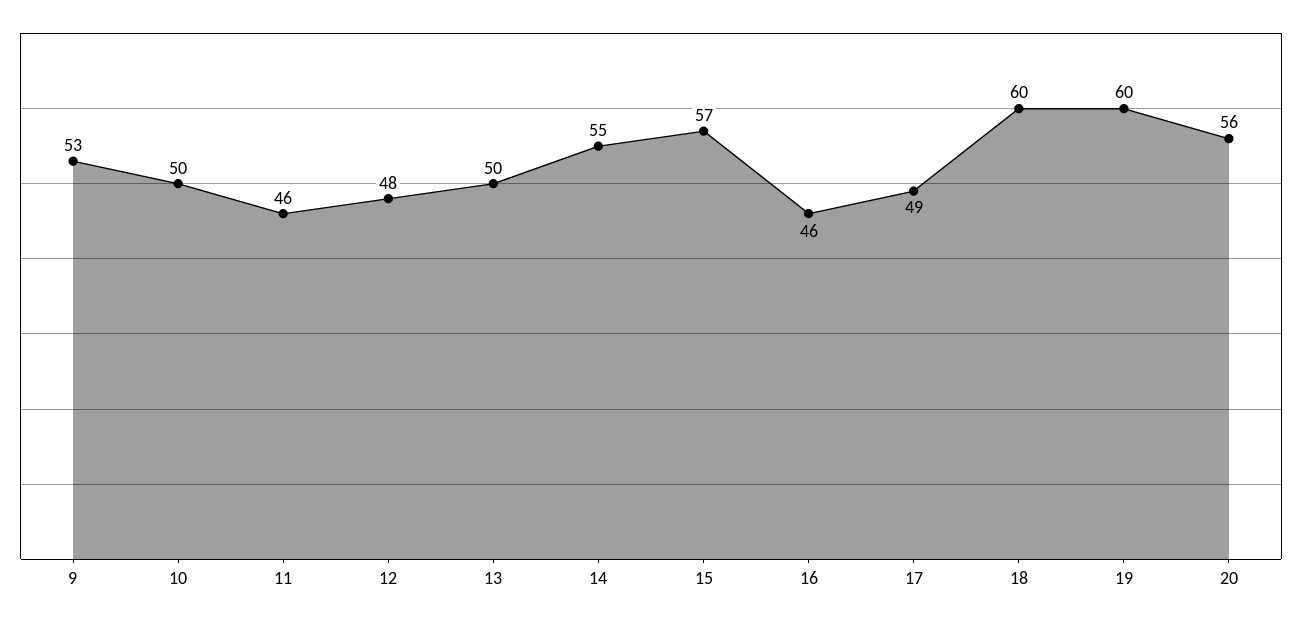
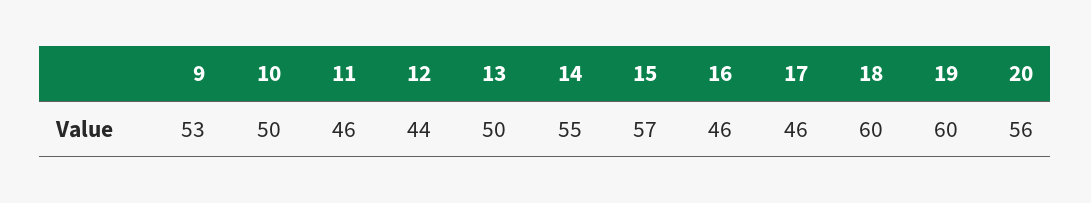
  {
    "9": 53,
    "10": 50,
    "11": 46,
-   "12": 48,
+   "12": 44,
    "13": 50,
    "14": 55,
    "15": 57,
    "16": 46,
-   "17": 49,
+   "17": 46,
    "18": 60,
    "19": 60,
    "20": 56
  }

